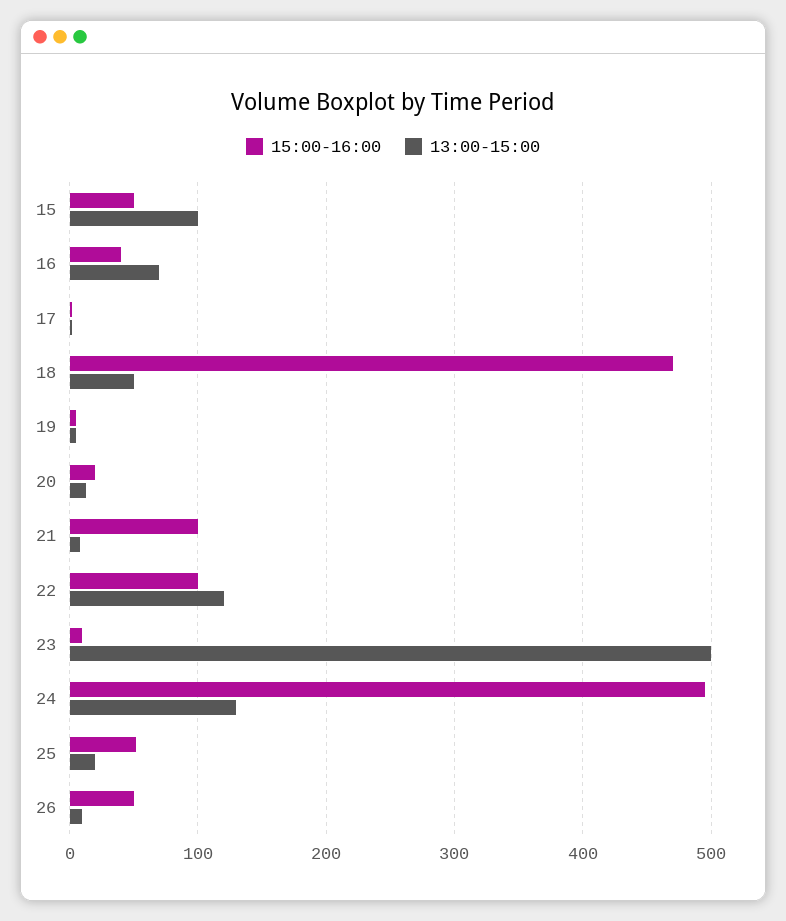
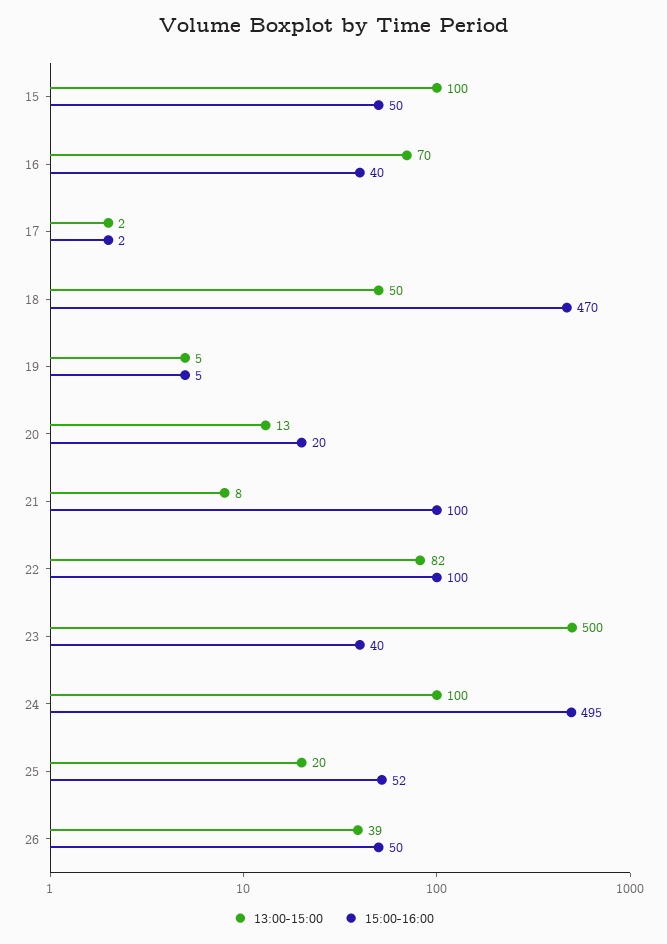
  {
    "15:00-16:00": {
      "15": 50,
      "16": 40,
      "17": 2,
      "18": 470,
      "19": 5,
      "20": 20,
      "21": 100,
      "22": 100,
-     "23": 10,
+     "23": 40,
      "24": 495,
      "25": 52,
      "26": 50
    },
    "13:00-15:00": {
      "15": 100,
      "16": 70,
      "17": 2,
      "18": 50,
      "19": 5,
      "20": 13,
      "21": 8,
-     "22": 120,
+     "22": 82,
      "23": 500,
-     "24": 130,
+     "24": 100,
      "25": 20,
-     "26": 10
+     "26": 39
    }
  }

